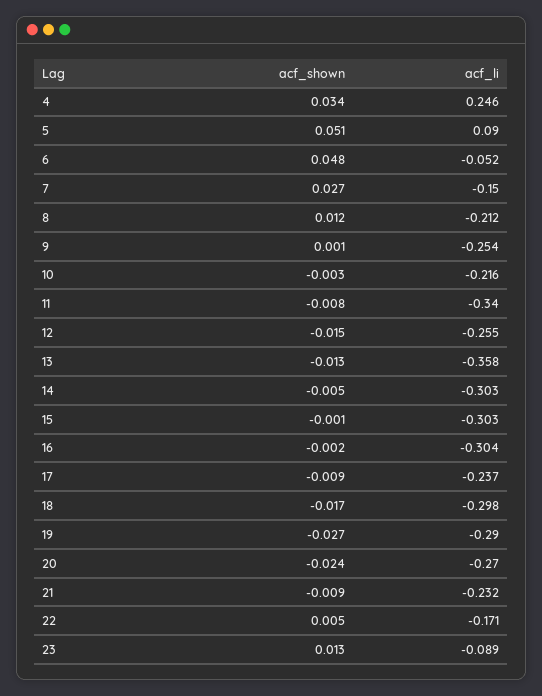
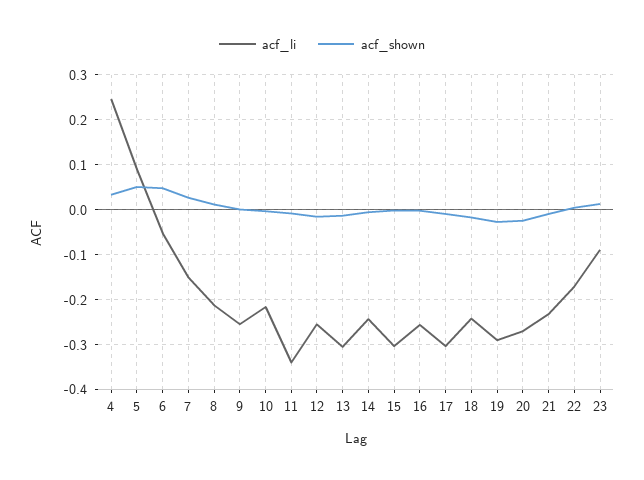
  {
    "acf_shown": {
      "4": 0.034,
      "5": 0.051,
      "6": 0.048,
      "7": 0.027,
      "8": 0.012,
      "9": 0.001,
      "10": -0.003,
      "11": -0.008,
      "12": -0.015,
      "13": -0.013,
      "14": -0.005,
      "15": -0.001,
      "16": -0.002,
      "17": -0.009,
      "18": -0.017,
      "19": -0.027,
      "20": -0.024,
      "21": -0.009,
      "22": 0.005,
      "23": 0.013
    },
    "acf_li": {
      "4": 0.246,
      "5": 0.09,
      "6": -0.052,
      "7": -0.15,
      "8": -0.212,
      "9": -0.254,
      "10": -0.216,
      "11": -0.34,
      "12": -0.255,
-     "13": -0.358,
+     "13": -0.3,
-     "14": -0.303,
+     "14": -0.24,
      "15": -0.303,
-     "16": -0.304,
+     "16": -0.26,
-     "17": -0.237,
+     "17": -0.3,
-     "18": -0.298,
+     "18": -0.24,
      "19": -0.29,
      "20": -0.27,
      "21": -0.232,
      "22": -0.171,
      "23": -0.089
    }
  }

